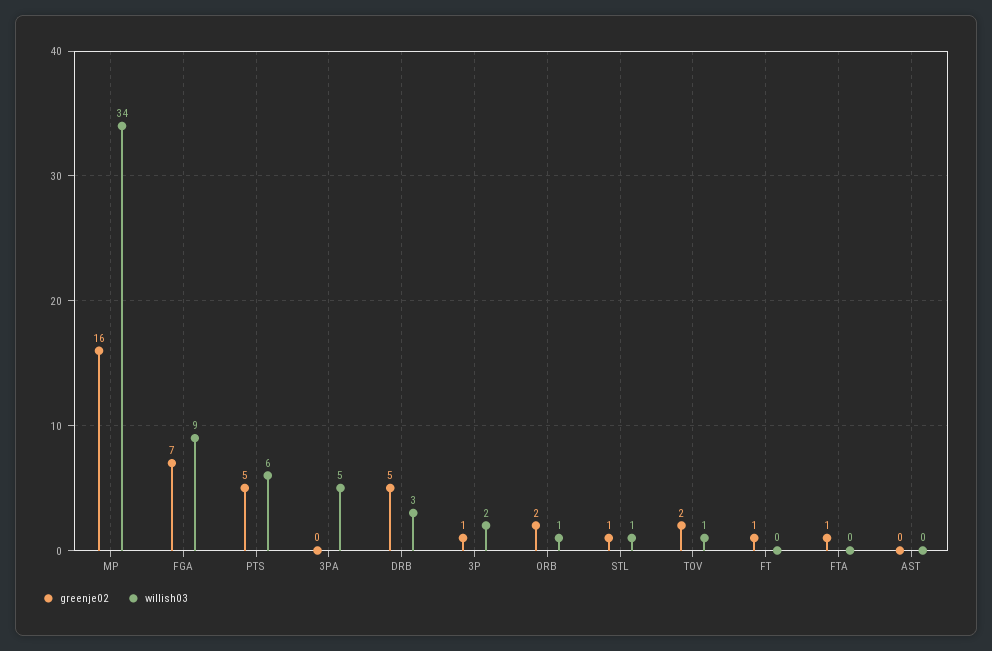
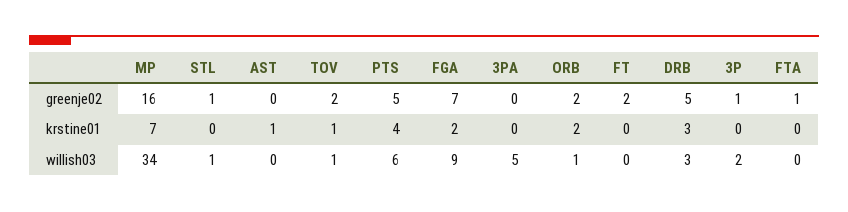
  {
    "greenje02": {
      "MP": 16,
      "FGA": 7,
      "PTS": 5,
      "3PA": 0,
      "DRB": 5,
      "3P": 1,
      "ORB": 2,
      "STL": 1,
      "TOV": 2,
-     "FT": 1,
+     "FT": 2,
      "FTA": 1,
      "AST": 0
    },
    "willish03": {
      "MP": 34,
      "FGA": 9,
      "PTS": 6,
      "3PA": 5,
      "DRB": 3,
      "3P": 2,
      "ORB": 1,
      "STL": 1,
      "TOV": 1,
      "FT": 0,
      "FTA": 0,
      "AST": 0
-   }
+   },
+   "krstine01": {
+     "MP": 7,
+     "STL": 0,
+     "AST": 1,
+     "TOV": 1,
+     "PTS": 4,
+     "FGA": 2,
+     "3PA": 0,
+     "ORB": 2,
+     "FT": 0,
+     "DRB": 3,
+     "3P": 0,
+     "FTA": 0
+   }
  }

